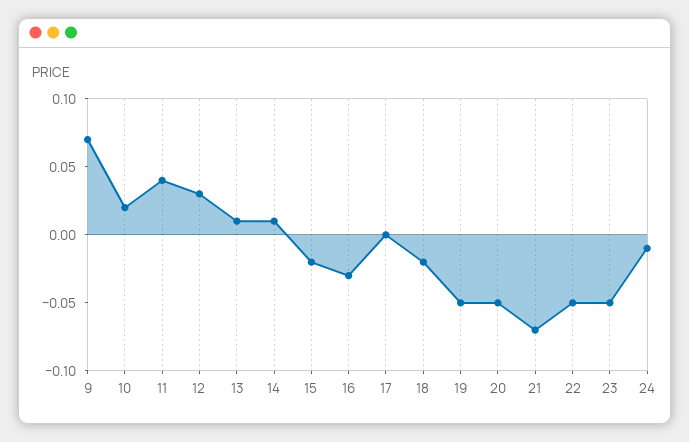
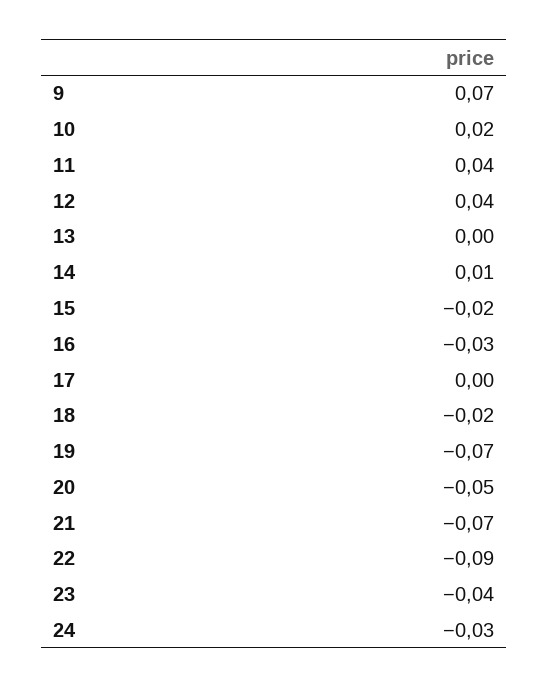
  {
    "9": 0.07,
    "10": 0.02,
    "11": 0.04,
-   "12": 0.03,
+   "12": 0.04,
-   "13": 0.01,
+   "13": 0,
    "14": 0.01,
    "15": -0.02,
    "16": -0.03,
    "17": 0,
    "18": -0.02,
-   "19": -0.05,
+   "19": -0.07,
    "20": -0.05,
    "21": -0.07,
-   "22": -0.05,
+   "22": -0.09,
-   "23": -0.05,
+   "23": -0.04,
-   "24": -0.01
+   "24": -0.03
  }

